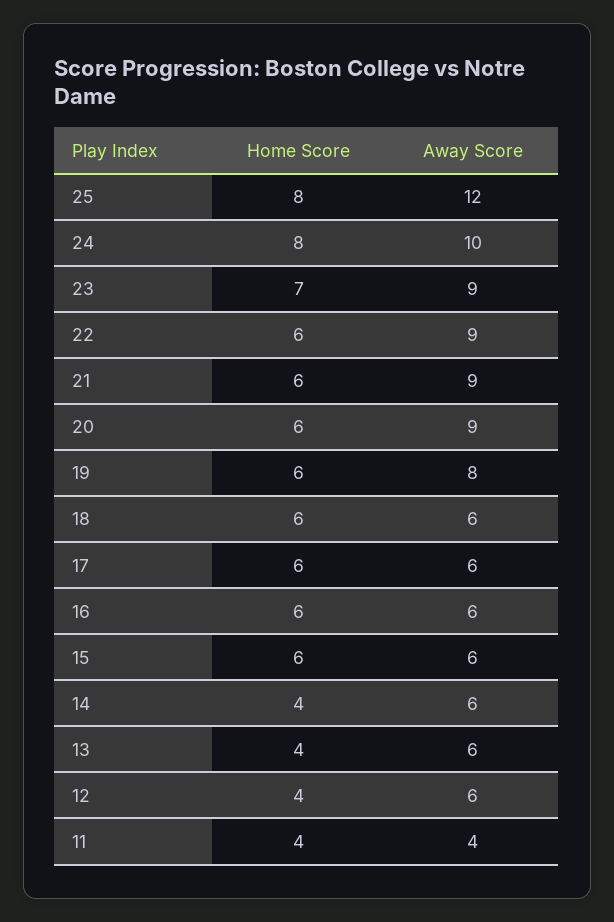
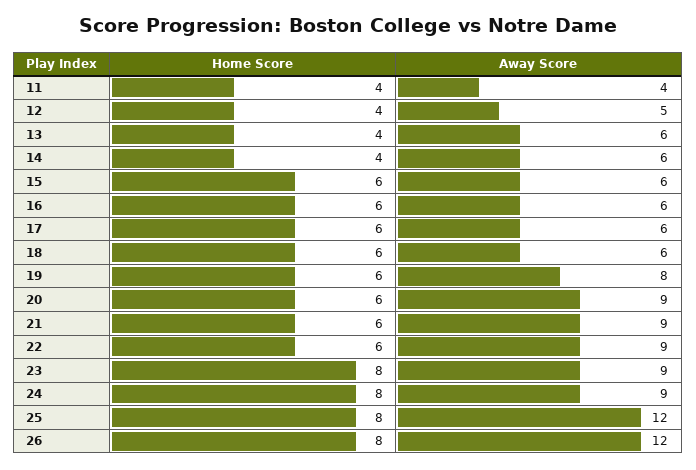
  {
    "Home Score": {
      "25": 8,
      "24": 8,
-     "23": 7,
+     "23": 8,
      "22": 6,
      "21": 6,
      "20": 6,
      "19": 6,
      "18": 6,
      "17": 6,
      "16": 6,
      "15": 6,
      "14": 4,
      "13": 4,
      "12": 4,
-     "11": 4
+     "11": 4,
+     "26": 8
    },
    "Away Score": {
      "25": 12,
-     "24": 10,
+     "24": 9,
      "23": 9,
      "22": 9,
      "21": 9,
      "20": 9,
      "19": 8,
      "18": 6,
      "17": 6,
      "16": 6,
      "15": 6,
      "14": 6,
      "13": 6,
-     "12": 6,
+     "12": 5,
-     "11": 4
+     "11": 4,
+     "26": 12
    }
  }

